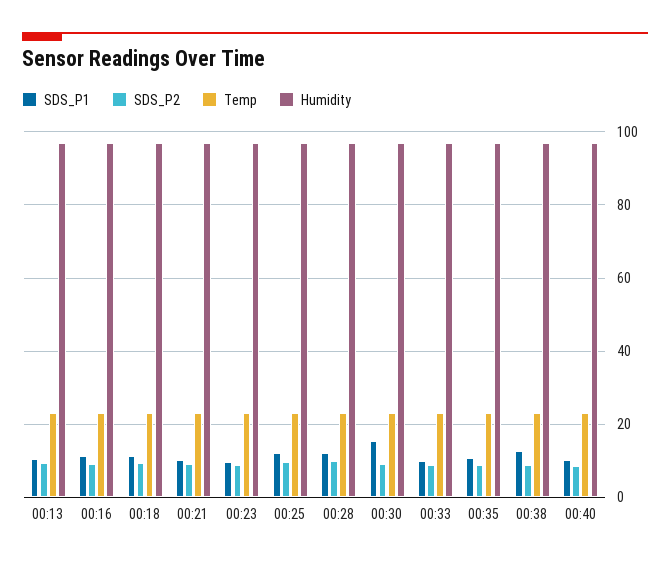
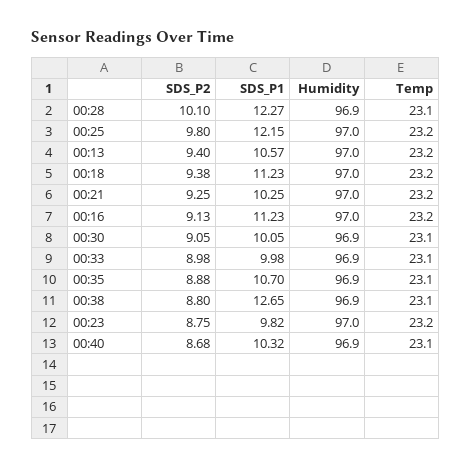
  {
    "SDS_P1": {
      "00:13": 10.57,
      "00:16": 11.23,
      "00:18": 11.23,
      "00:21": 10.25,
      "00:23": 9.82,
      "00:25": 12.15,
      "00:28": 12.27,
-     "00:30": 16,
+     "00:30": 10.05,
      "00:33": 9.98,
      "00:35": 10.7,
      "00:38": 12.65,
      "00:40": 10.32
    },
    "SDS_P2": {
      "00:13": 9.4,
      "00:16": 9.13,
      "00:18": 9.38,
      "00:21": 9.25,
      "00:23": 8.75,
      "00:25": 9.8,
      "00:28": 10.1,
      "00:30": 9.05,
      "00:33": 8.98,
      "00:35": 8.88,
      "00:38": 8.8,
      "00:40": 8.68
    },
    "Temp": {
      "00:13": 23.2,
      "00:16": 23.2,
      "00:18": 23.2,
      "00:21": 23.2,
      "00:23": 23.2,
      "00:25": 23.2,
      "00:28": 23.1,
      "00:30": 23.1,
      "00:33": 23.1,
      "00:35": 23.1,
      "00:38": 23.1,
      "00:40": 23.1
    },
    "Humidity": {
      "00:13": 97,
      "00:16": 97,
      "00:18": 97,
      "00:21": 97,
      "00:23": 97,
      "00:25": 97,
      "00:28": 96.9,
      "00:30": 96.9,
      "00:33": 96.9,
      "00:35": 96.9,
      "00:38": 96.9,
      "00:40": 96.9
    }
  }

